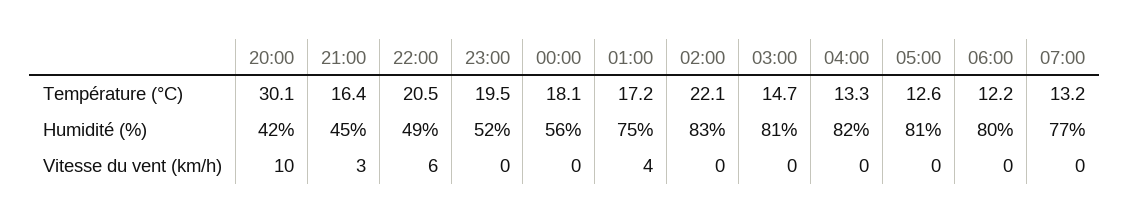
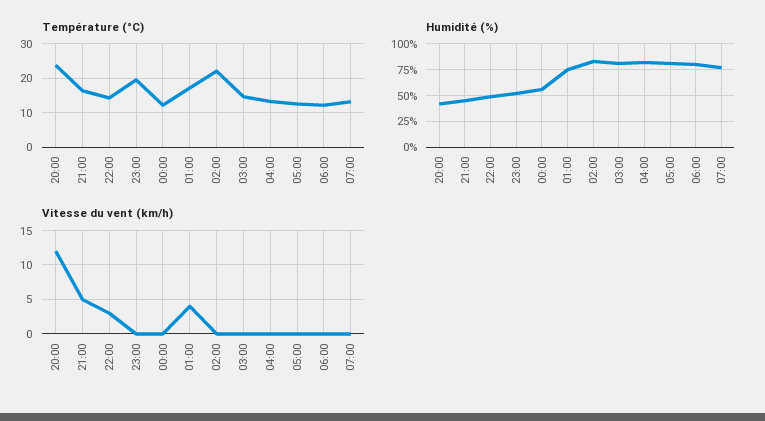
  {
    "Température (°C)": {
-     "20:00": 30.1,
+     "20:00": 24,
      "21:00": 16.4,
-     "22:00": 20.5,
+     "22:00": 14,
      "23:00": 19.5,
-     "00:00": 18.1,
+     "00:00": 12,
      "01:00": 17.2,
      "02:00": 22.1,
      "03:00": 14.7,
      "04:00": 13.3,
      "05:00": 12.6,
      "06:00": 12.2,
      "07:00": 13.2
    },
    "Humidité (%)": {
      "20:00": 42,
      "21:00": 45,
      "22:00": 49,
      "23:00": 52,
      "00:00": 56,
      "01:00": 75,
      "02:00": 83,
      "03:00": 81,
      "04:00": 82,
      "05:00": 81,
      "06:00": 80,
      "07:00": 77
    },
    "Vitesse du vent (km/h)": {
-     "20:00": 10,
+     "20:00": 12,
-     "21:00": 3,
+     "21:00": 5,
-     "22:00": 6,
+     "22:00": 3,
      "23:00": 0,
      "00:00": 0,
      "01:00": 4,
      "02:00": 0,
      "03:00": 0,
      "04:00": 0,
      "05:00": 0,
      "06:00": 0,
      "07:00": 0
    }
  }

